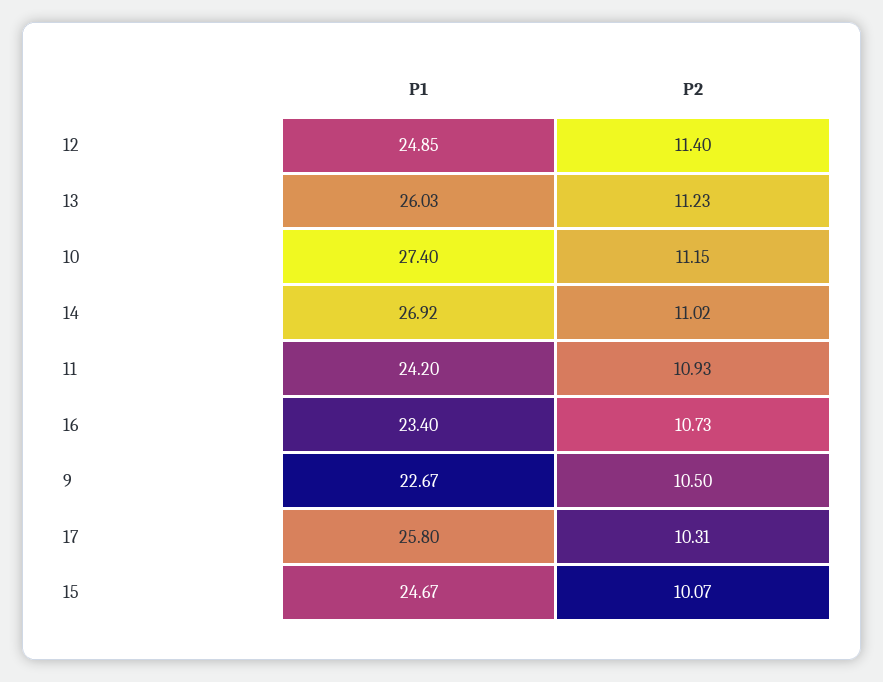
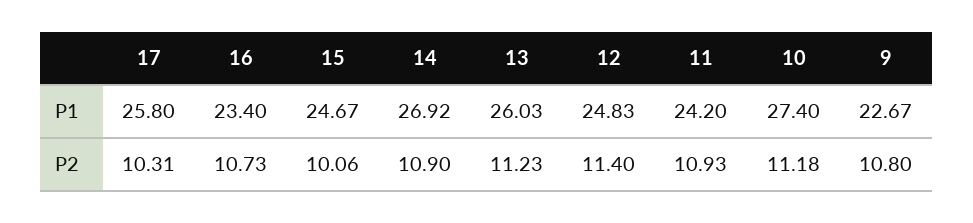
  {
    "P1": {
-     "12": 24.85,
+     "12": 24.83,
      "13": 26.03,
      "10": 27.4,
      "14": 26.92,
      "11": 24.2,
      "16": 23.4,
      "9": 22.67,
      "17": 25.8,
      "15": 24.67
    },
    "P2": {
      "12": 11.4,
      "13": 11.23,
-     "10": 11.15,
+     "10": 11.18,
-     "14": 11.02,
+     "14": 10.9,
      "11": 10.93,
      "16": 10.73,
-     "9": 10.5,
+     "9": 10.8,
      "17": 10.31,
-     "15": 10.07
+     "15": 10.06
    }
  }

